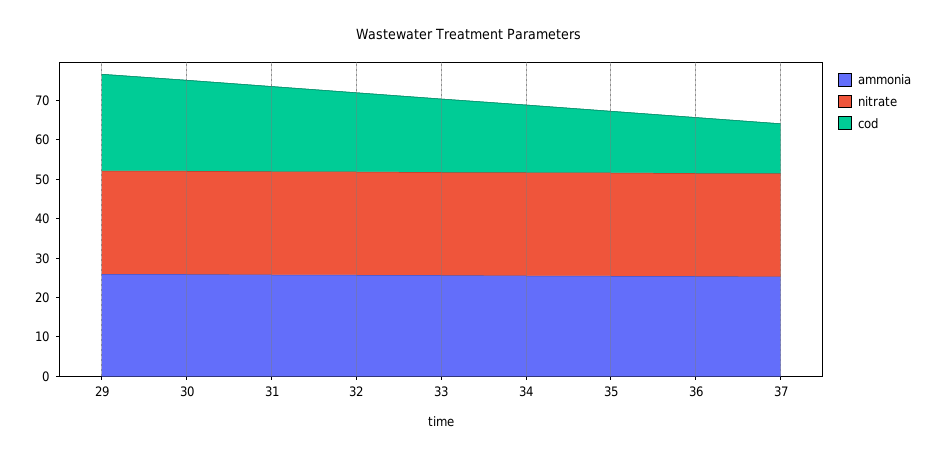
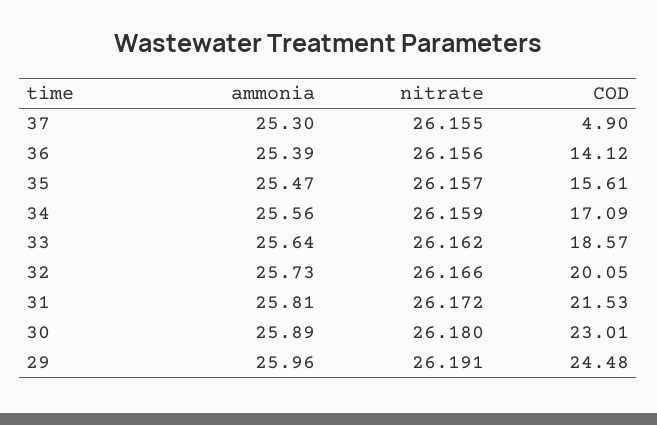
  {
    "ammonia": {
      "29": 25.96,
      "30": 25.89,
      "31": 25.81,
      "32": 25.73,
      "33": 25.64,
      "34": 25.56,
      "35": 25.47,
      "36": 25.39,
      "37": 25.3
    },
    "nitrate": {
      "29": 26.191,
      "30": 26.18,
      "31": 26.172,
      "32": 26.166,
      "33": 26.162,
      "34": 26.159,
      "35": 26.157,
      "36": 26.156,
      "37": 26.155
    },
    "cod": {
      "29": 24.48,
      "30": 23.01,
      "31": 21.53,
      "32": 20.05,
      "33": 18.57,
      "34": 17.09,
      "35": 15.61,
      "36": 14.12,
-     "37": 12.5
+     "37": 4.9
    }
  }

